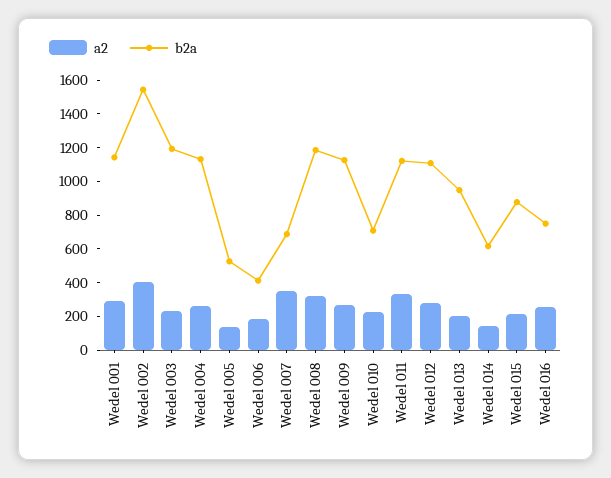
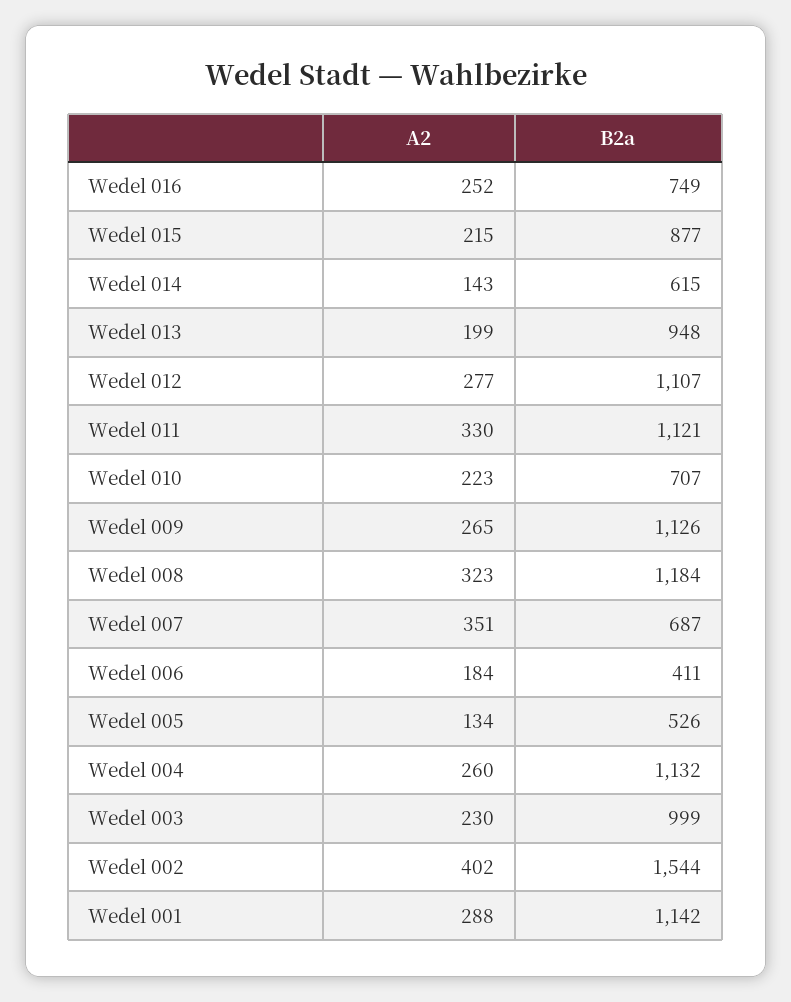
  {
    "a2": {
      "Wedel 001": 288,
      "Wedel 002": 402,
      "Wedel 003": 230,
      "Wedel 004": 260,
      "Wedel 005": 134,
      "Wedel 006": 184,
      "Wedel 007": 351,
      "Wedel 008": 323,
      "Wedel 009": 265,
      "Wedel 010": 223,
      "Wedel 011": 330,
      "Wedel 012": 277,
      "Wedel 013": 199,
      "Wedel 014": 143,
      "Wedel 015": 215,
      "Wedel 016": 252
    },
    "b2a": {
      "Wedel 001": 1142,
      "Wedel 002": 1544,
-     "Wedel 003": 1200,
+     "Wedel 003": 999,
      "Wedel 004": 1132,
      "Wedel 005": 526,
      "Wedel 006": 411,
      "Wedel 007": 687,
      "Wedel 008": 1184,
      "Wedel 009": 1126,
      "Wedel 010": 707,
      "Wedel 011": 1121,
      "Wedel 012": 1107,
      "Wedel 013": 948,
      "Wedel 014": 615,
      "Wedel 015": 877,
      "Wedel 016": 749
    }
  }

